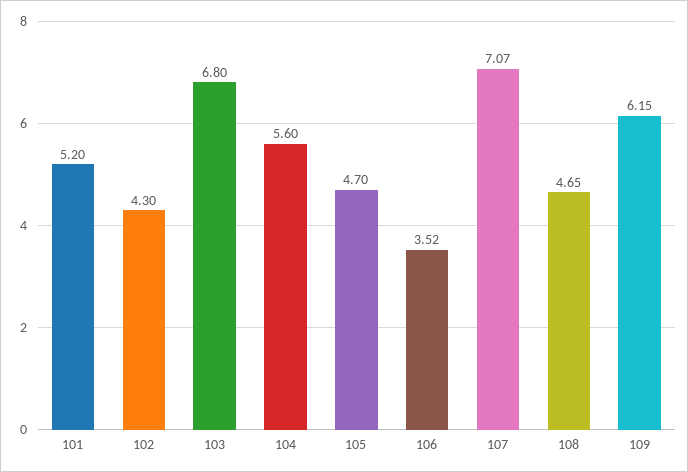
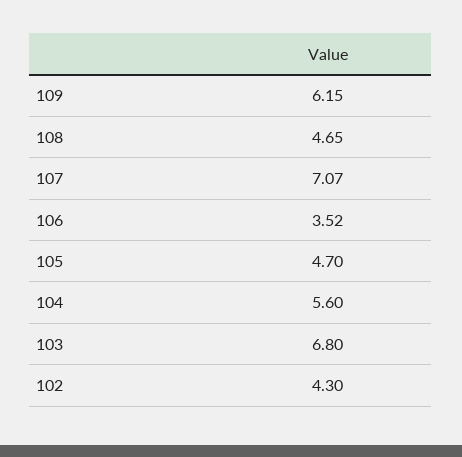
  {
-   "101": 5.2,
    "102": 4.3,
    "103": 6.8,
    "104": 5.6,
    "105": 4.7,
    "106": 3.52,
    "107": 7.07,
    "108": 4.65,
    "109": 6.15
  }

